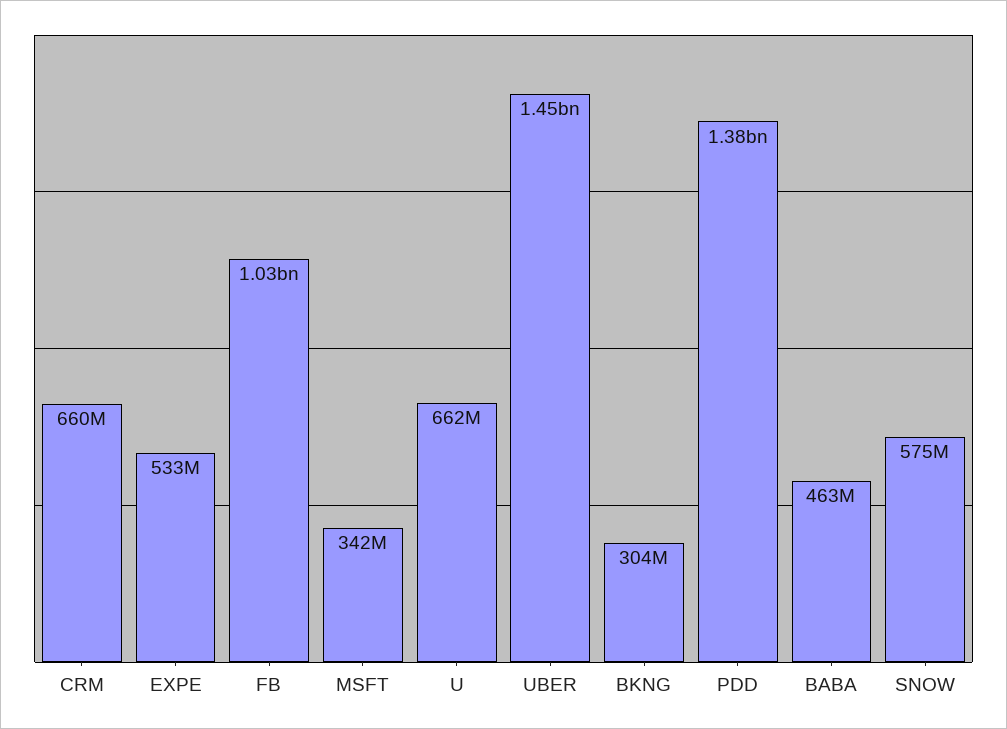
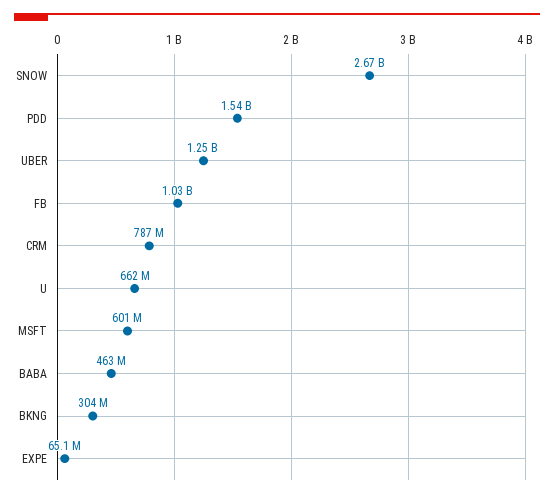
  {
-   "CRM": 660000000,
+   "CRM": 787000000,
-   "EXPE": 533000000,
+   "EXPE": 65100000,
    "FB": 1030000000,
-   "MSFT": 342000000,
+   "MSFT": 601000000,
    "U": 662000000,
-   "UBER": 1450000000,
+   "UBER": 1250000000,
    "BKNG": 304000000,
-   "PDD": 1380000000,
+   "PDD": 1540000000,
    "BABA": 463000000,
-   "SNOW": 575000000
+   "SNOW": 2670000000
  }

